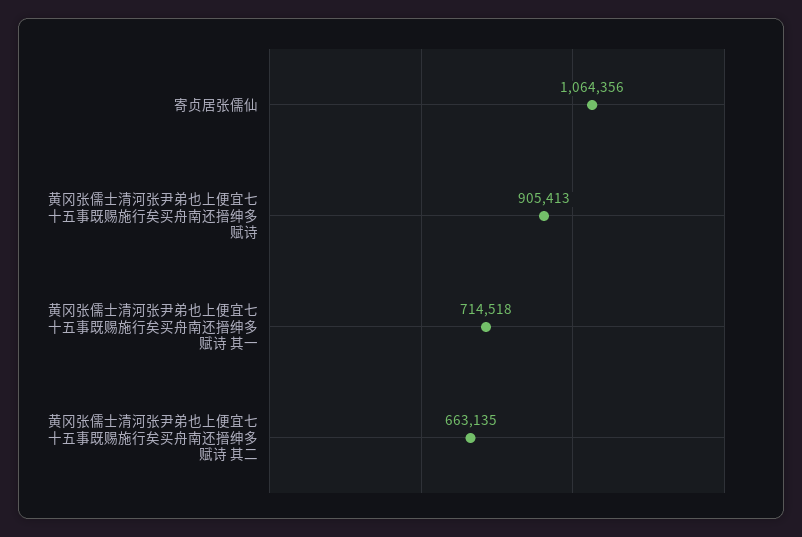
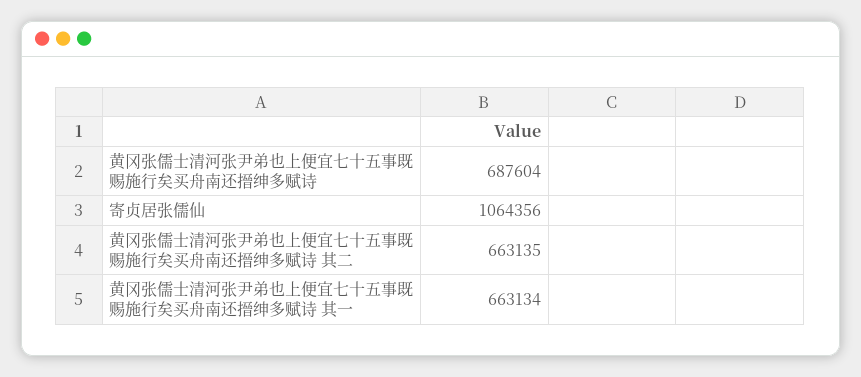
  {
    "寄贞居张儒仙": 1064356,
-   "黄冈张儒士清河张尹弟也上便宜七十五事既赐施行矣买舟南还搢绅多赋诗": 905413,
+   "黄冈张儒士清河张尹弟也上便宜七十五事既赐施行矣买舟南还搢绅多赋诗": 687604,
-   "黄冈张儒士清河张尹弟也上便宜七十五事既赐施行矣买舟南还搢绅多赋诗 其一": 714518,
+   "黄冈张儒士清河张尹弟也上便宜七十五事既赐施行矣买舟南还搢绅多赋诗 其一": 663134,
    "黄冈张儒士清河张尹弟也上便宜七十五事既赐施行矣买舟南还搢绅多赋诗 其二": 663135
  }

